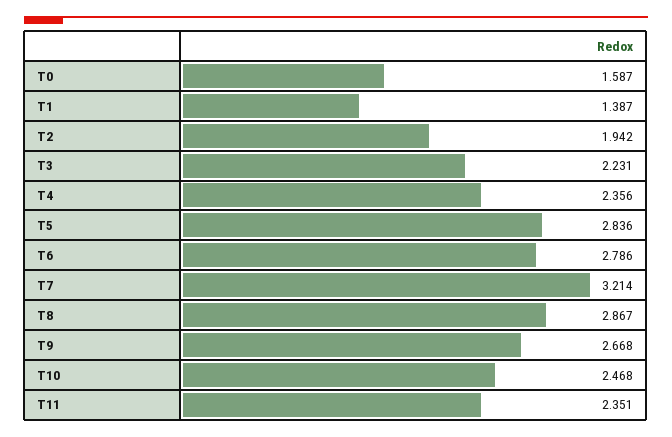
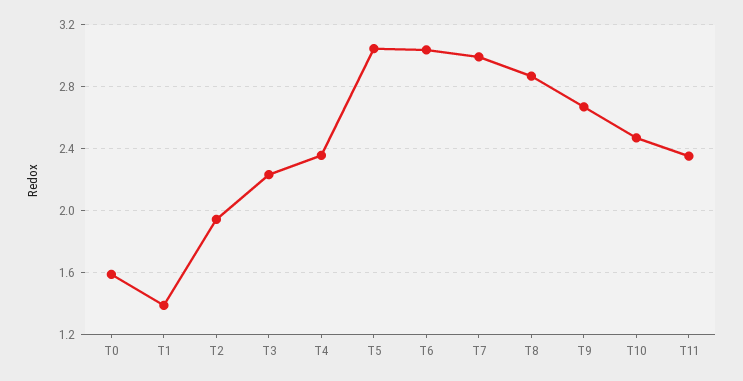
  {
    "T0": 1.587,
    "T1": 1.387,
    "T2": 1.942,
    "T3": 2.231,
    "T4": 2.356,
-   "T5": 2.836,
+   "T5": 3.05,
-   "T6": 2.786,
+   "T6": 3.05,
-   "T7": 3.214,
+   "T7": 3,
    "T8": 2.867,
    "T9": 2.668,
    "T10": 2.468,
    "T11": 2.351
  }

